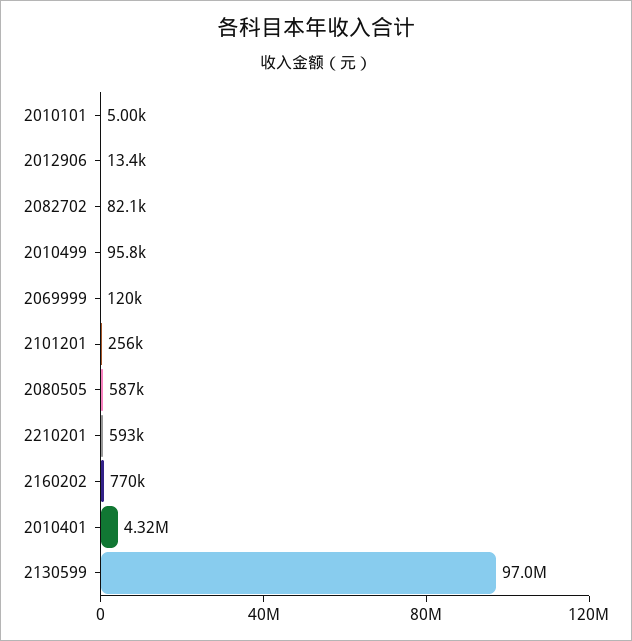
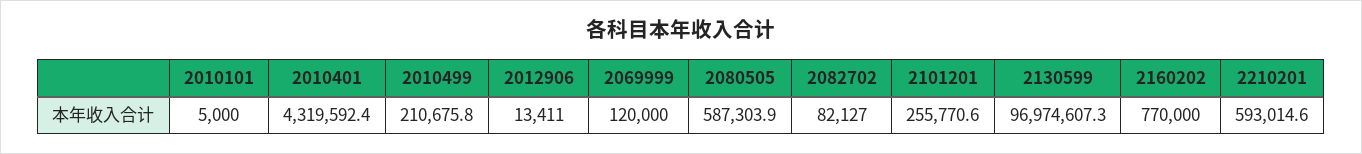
  {
    "2010101": 5000,
    "2012906": 13411,
    "2082702": 82127,
-   "2010499": 95800,
+   "2010499": 210675.8,
    "2069999": 120000,
    "2101201": 255770.6,
    "2080505": 587303.9,
    "2210201": 593014.6,
    "2160202": 770000,
    "2010401": 4319592.4,
    "2130599": 96974607.3
  }

